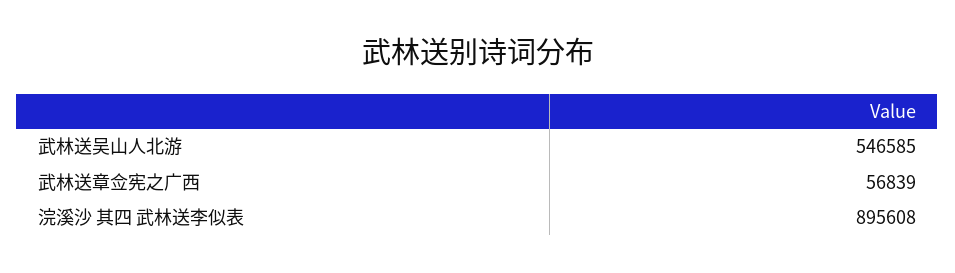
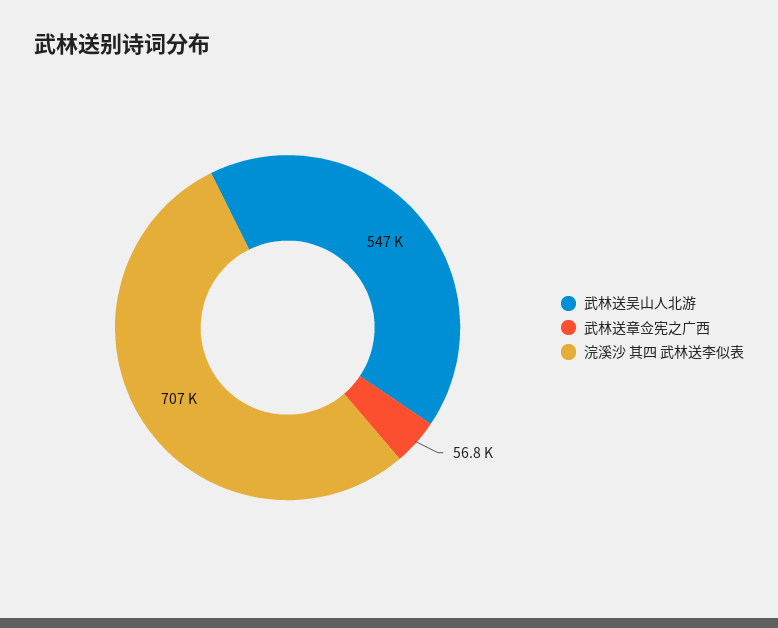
  {
    "武林送吴山人北游": 546585,
    "武林送章佥宪之广西": 56839,
-   "浣溪沙 其四 武林送李似表": 895608
+   "浣溪沙 其四 武林送李似表": 707000
  }

